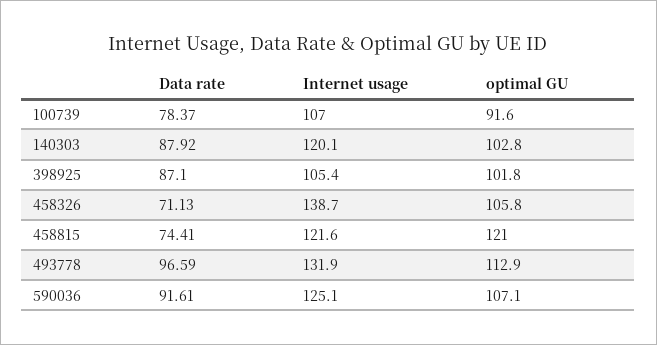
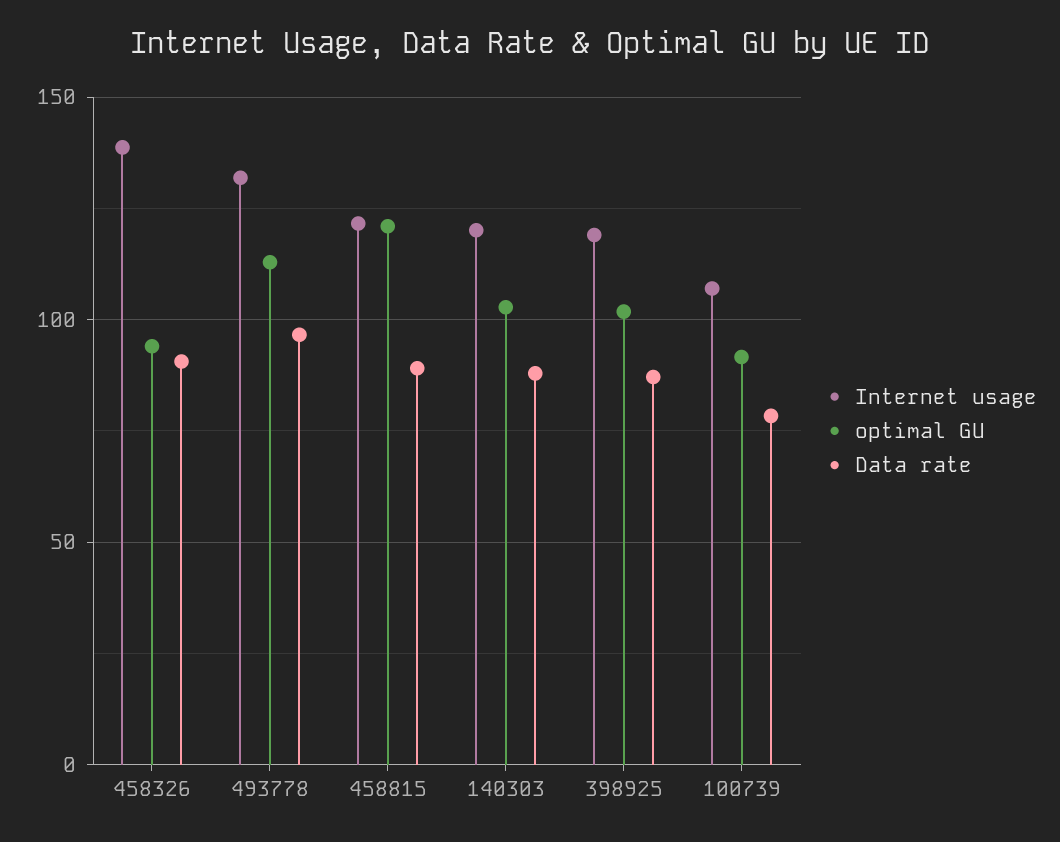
  {
    "Data rate": {
      "100739": 78.37,
      "140303": 87.92,
      "398925": 87.1,
-     "458326": 71.13,
+     "458326": 90,
-     "458815": 74.41,
+     "458815": 90,
-     "493778": 96.59,
+     "493778": 96.59
-     "590036": 91.61
    },
    "Internet usage": {
      "100739": 107,
      "140303": 120.1,
-     "398925": 105.4,
+     "398925": 120,
      "458326": 138.7,
      "458815": 121.6,
-     "493778": 131.9,
+     "493778": 131.9
-     "590036": 125.1
    },
    "optimal GU": {
      "100739": 91.6,
      "140303": 102.8,
      "398925": 101.8,
-     "458326": 105.8,
+     "458326": 95,
      "458815": 121,
-     "493778": 112.9,
+     "493778": 112.9
-     "590036": 107.1
    }
  }

